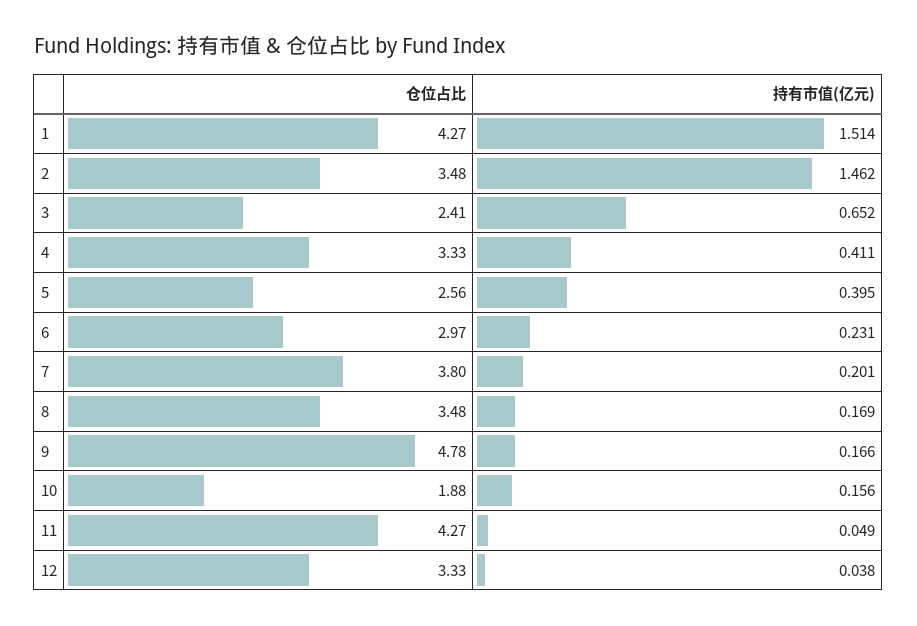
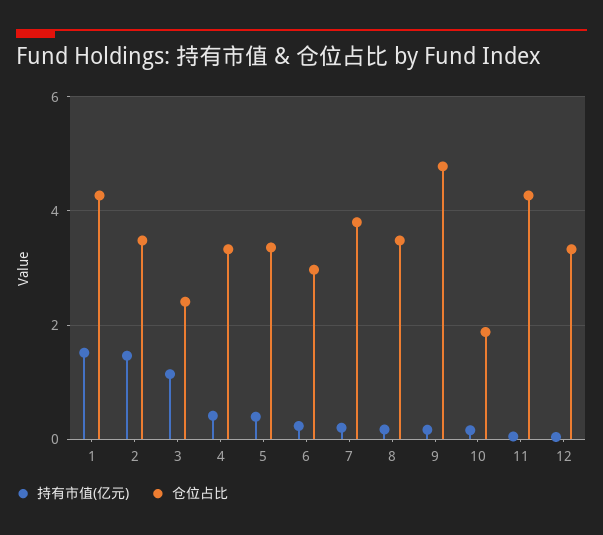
  {
    "仓位占比": {
      "1": 4.27,
      "2": 3.48,
      "3": 2.41,
      "4": 3.33,
-     "5": 2.56,
+     "5": 3.4,
      "6": 2.97,
      "7": 3.8,
      "8": 3.48,
      "9": 4.78,
      "10": 1.88,
      "11": 4.27,
      "12": 3.33
    },
    "持有市值(亿元)": {
      "1": 1.514,
      "2": 1.462,
-     "3": 0.652,
+     "3": 1.2,
      "4": 0.411,
      "5": 0.395,
      "6": 0.231,
      "7": 0.201,
      "8": 0.169,
      "9": 0.166,
      "10": 0.156,
      "11": 0.049,
      "12": 0.038
    }
  }

